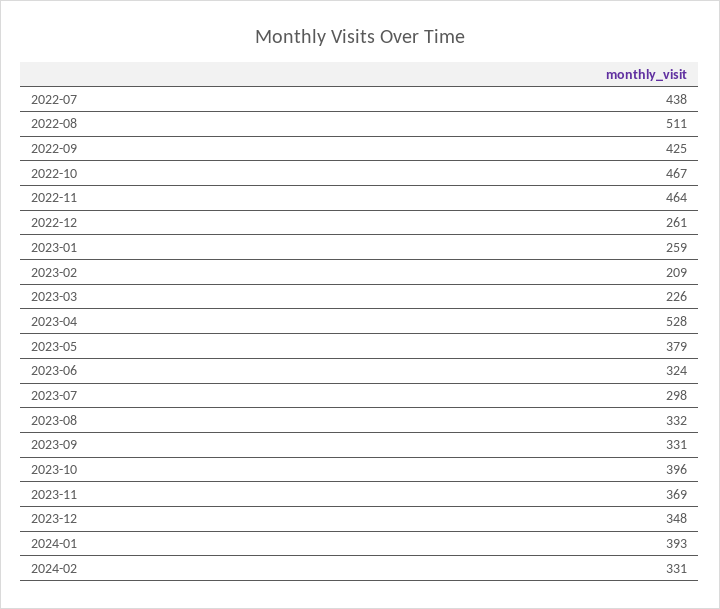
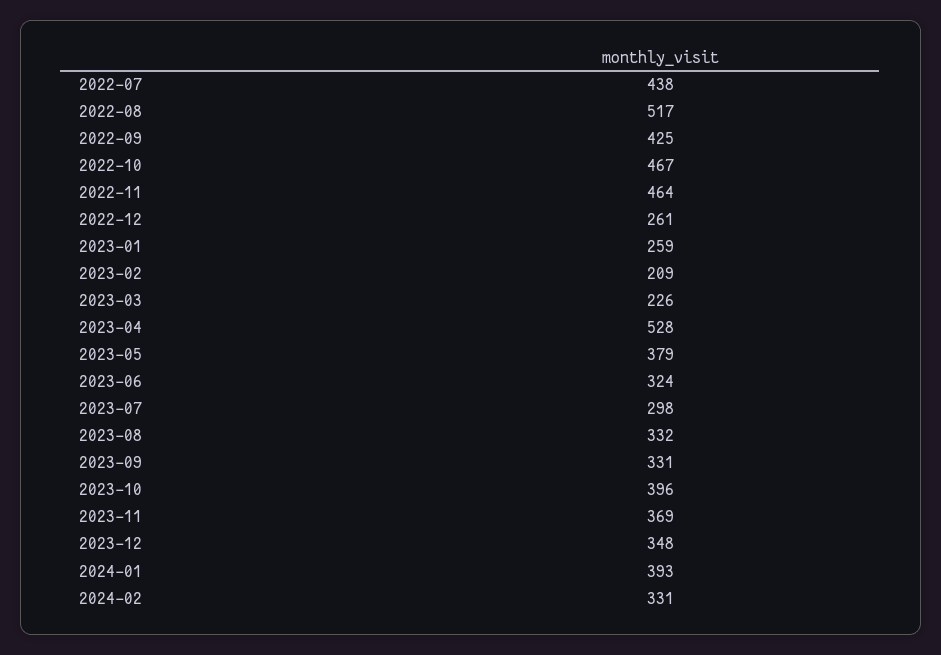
  {
    "2022-07": 438,
-   "2022-08": 511,
+   "2022-08": 517,
    "2022-09": 425,
    "2022-10": 467,
    "2022-11": 464,
    "2022-12": 261,
    "2023-01": 259,
    "2023-02": 209,
    "2023-03": 226,
    "2023-04": 528,
    "2023-05": 379,
    "2023-06": 324,
    "2023-07": 298,
    "2023-08": 332,
    "2023-09": 331,
    "2023-10": 396,
    "2023-11": 369,
    "2023-12": 348,
    "2024-01": 393,
    "2024-02": 331
  }

